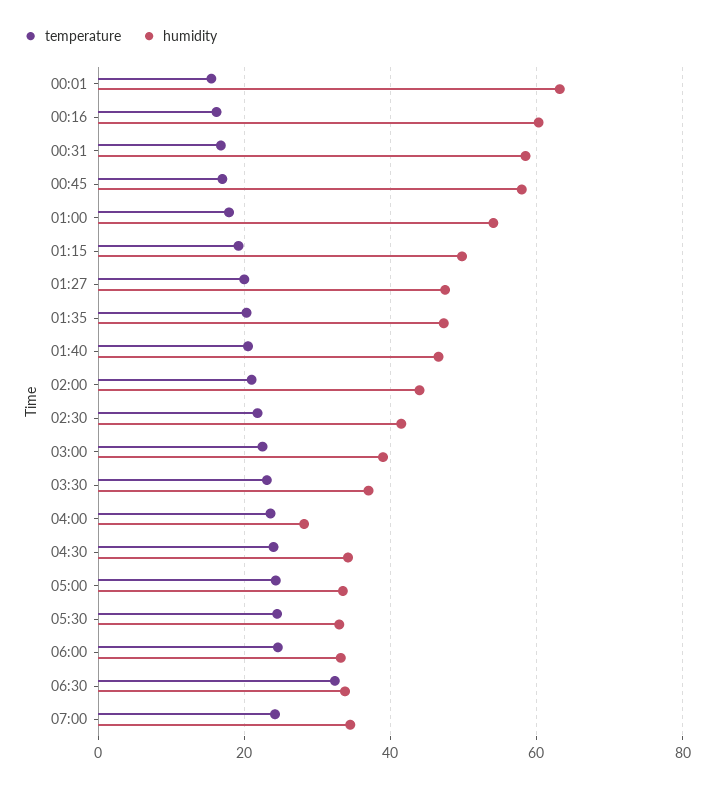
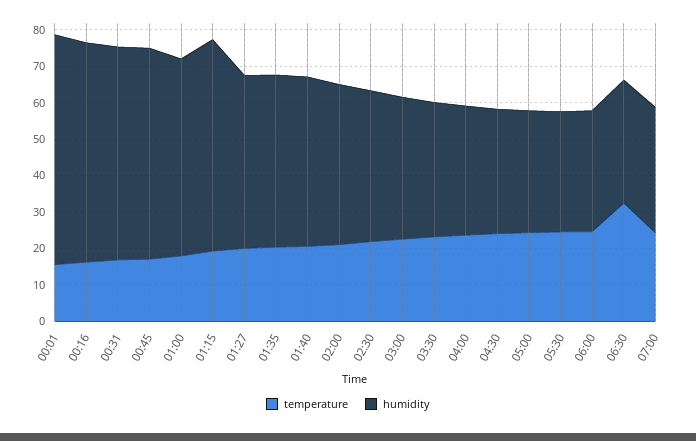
  {
    "temperature": {
      "00:01": 16,
      "00:16": 16,
      "00:31": 16,
      "00:45": 18,
      "01:00": 18,
      "01:15": 20,
      "01:27": 20,
      "01:35": 20,
      "01:40": 20,
      "02:00": 22,
      "02:30": 22,
      "03:00": 22,
      "03:30": 24,
      "04:00": 24,
      "04:30": 24,
      "05:00": 24,
      "05:30": 24,
      "06:00": 24,
      "06:30": 32,
      "07:00": 24
    },
    "humidity": {
      "00:01": 64,
      "00:16": 60,
      "00:31": 58,
      "00:45": 58,
      "01:00": 54,
-     "01:15": 50,
+     "01:15": 57.5,
      "01:27": 48,
      "01:35": 48,
      "01:40": 46,
      "02:00": 44,
      "02:30": 42,
      "03:00": 40,
      "03:30": 38,
-     "04:00": 28,
+     "04:00": 35,
      "04:30": 34,
      "05:00": 34,
      "05:30": 34,
      "06:00": 34,
      "06:30": 34,
      "07:00": 34
    }
  }

